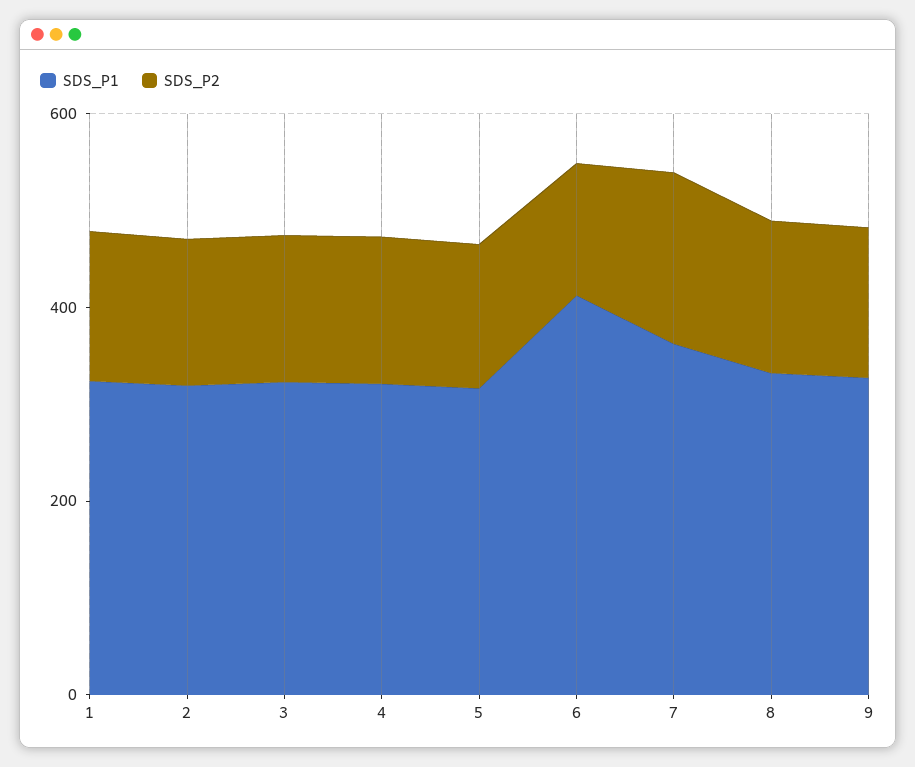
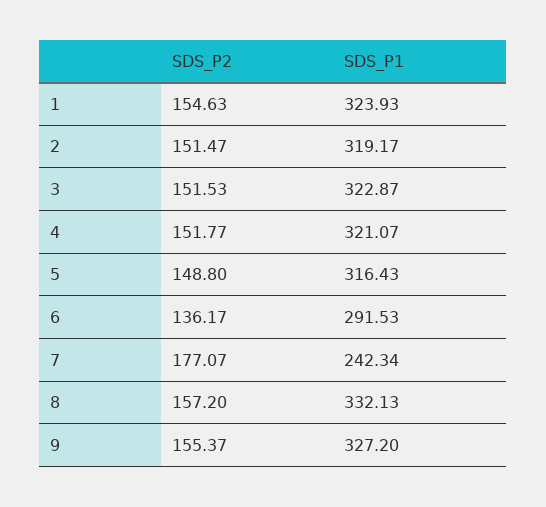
  {
    "SDS_P1": {
      "1": 323.93,
      "2": 319.17,
      "3": 322.87,
      "4": 321.07,
      "5": 316.43,
-     "6": 400,
+     "6": 291.53,
-     "7": 350,
+     "7": 242.34,
      "8": 332.13,
      "9": 327.2
    },
    "SDS_P2": {
      "1": 154.63,
      "2": 151.47,
      "3": 151.53,
      "4": 151.77,
      "5": 148.8,
      "6": 136.17,
      "7": 177.07,
      "8": 157.2,
      "9": 155.37
    }
  }

